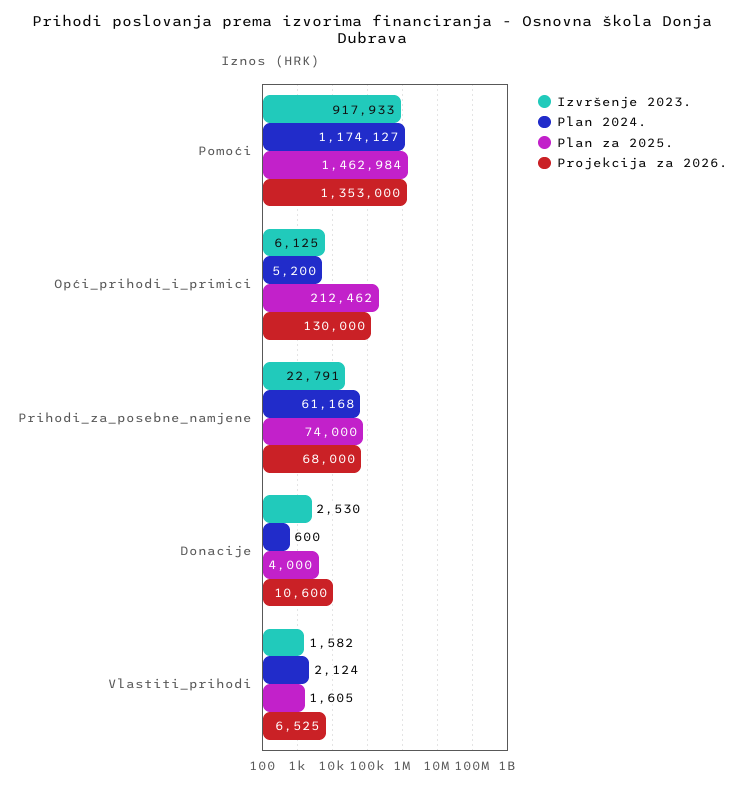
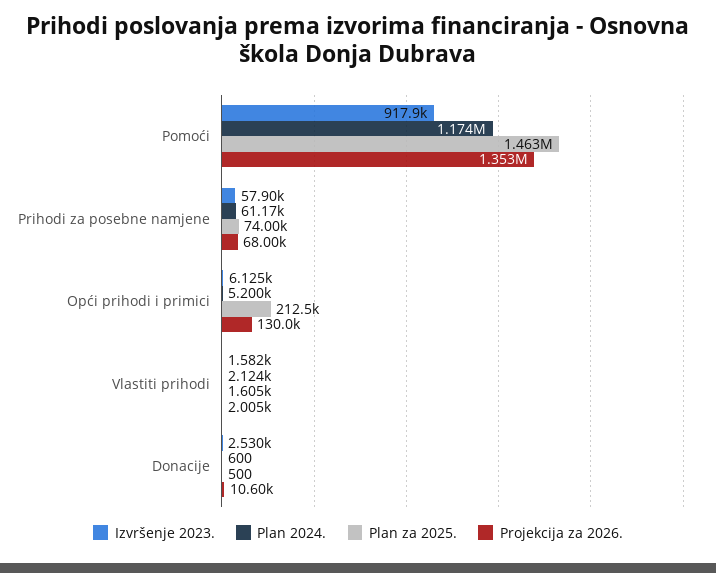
  {
    "Izvršenje 2023.": {
      "Pomoći": 917933,
      "Opći_prihodi_i_primici": 6125,
-     "Prihodi_za_posebne_namjene": 22791,
+     "Prihodi_za_posebne_namjene": 57900,
      "Donacije": 2530,
      "Vlastiti_prihodi": 1582
    },
    "Plan 2024.": {
      "Pomoći": 1174127,
      "Opći_prihodi_i_primici": 5200,
      "Prihodi_za_posebne_namjene": 61168,
      "Donacije": 600,
      "Vlastiti_prihodi": 2124
    },
    "Plan za 2025.": {
      "Pomoći": 1462984,
      "Opći_prihodi_i_primici": 212462,
      "Prihodi_za_posebne_namjene": 74000,
-     "Donacije": 4000,
+     "Donacije": 500,
      "Vlastiti_prihodi": 1605
    },
    "Projekcija za 2026.": {
      "Pomoći": 1353000,
      "Opći_prihodi_i_primici": 130000,
      "Prihodi_za_posebne_namjene": 68000,
      "Donacije": 10600,
-     "Vlastiti_prihodi": 6525
+     "Vlastiti_prihodi": 2005
    }
  }

